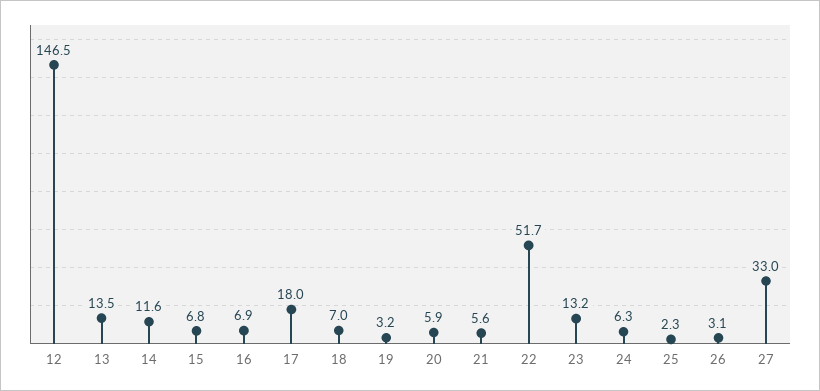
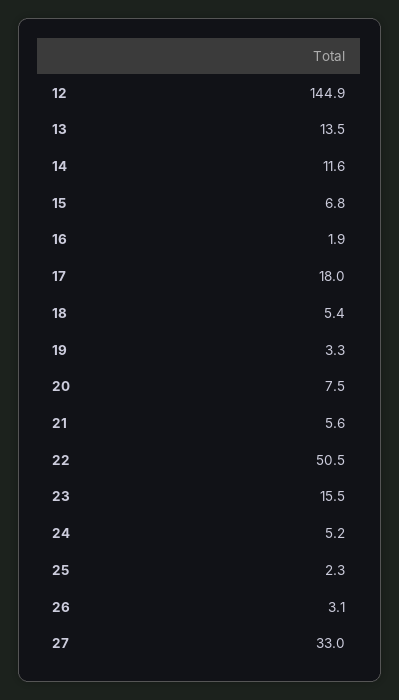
  {
-   "12": 146.5,
+   "12": 144.9,
    "13": 13.5,
    "14": 11.6,
    "15": 6.8,
-   "16": 6.9,
+   "16": 1.9,
    "17": 18,
-   "18": 7,
+   "18": 5.4,
-   "19": 3.2,
+   "19": 3.3,
-   "20": 5.9,
+   "20": 7.5,
    "21": 5.6,
-   "22": 51.7,
+   "22": 50.5,
-   "23": 13.2,
+   "23": 15.5,
-   "24": 6.3,
+   "24": 5.2,
    "25": 2.3,
    "26": 3.1,
    "27": 33
  }

